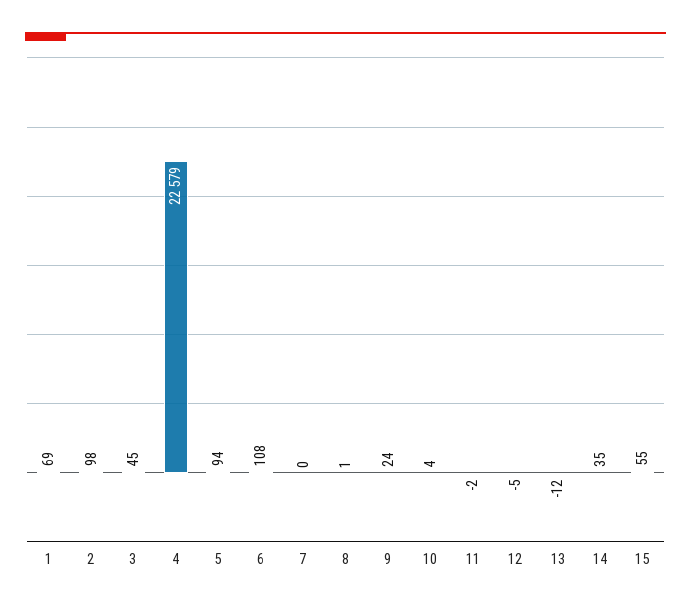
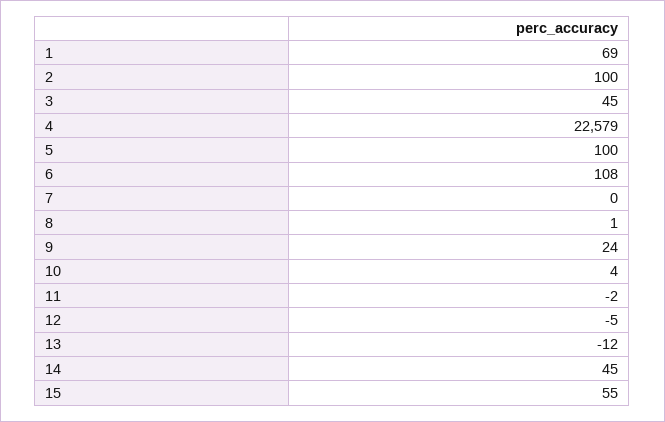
  {
    "1": 69,
-   "2": 98,
+   "2": 100,
    "3": 45,
    "4": 22579,
-   "5": 94,
+   "5": 100,
    "6": 108,
    "7": 0,
    "8": 1,
    "9": 24,
    "10": 4,
    "11": -2,
    "12": -5,
    "13": -12,
-   "14": 35,
+   "14": 45,
    "15": 55
  }

